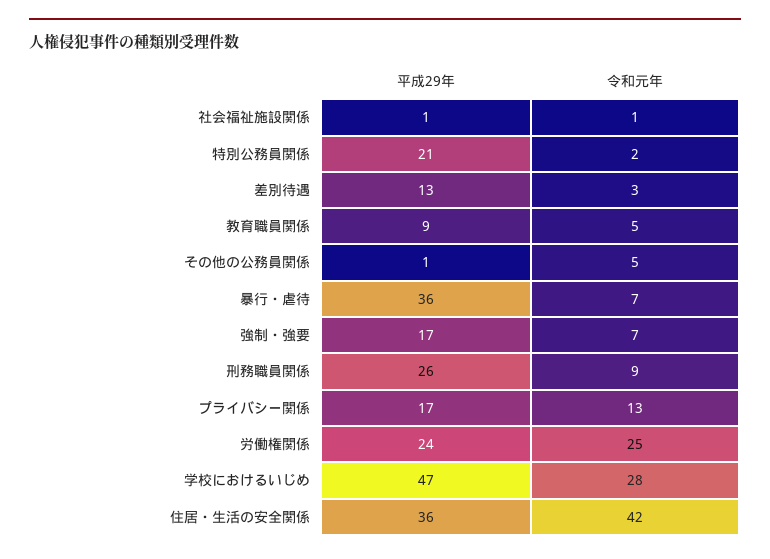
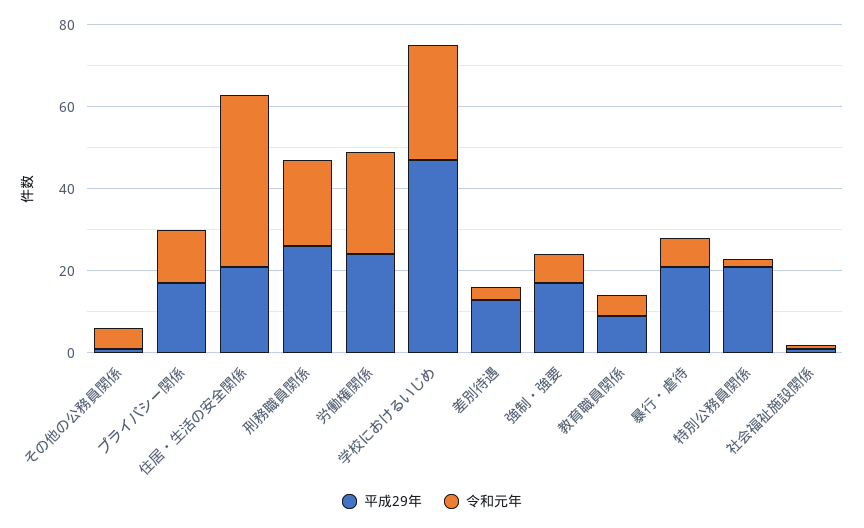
  {
    "平成29年": {
      "社会福祉施設関係": 1,
      "特別公務員関係": 21,
      "差別待遇": 13,
      "教育職員関係": 9,
      "その他の公務員関係": 1,
-     "暴行・虐待": 36,
+     "暴行・虐待": 20,
      "強制・強要": 17,
      "刑務職員関係": 26,
      "プライバシー関係": 17,
      "労働権関係": 24,
      "学校におけるいじめ": 47,
-     "住居・生活の安全関係": 36
+     "住居・生活の安全関係": 20
    },
    "令和元年": {
      "社会福祉施設関係": 1,
      "特別公務員関係": 2,
      "差別待遇": 3,
      "教育職員関係": 5,
      "その他の公務員関係": 5,
      "暴行・虐待": 7,
      "強制・強要": 7,
-     "刑務職員関係": 9,
+     "刑務職員関係": 20,
      "プライバシー関係": 13,
      "労働権関係": 25,
      "学校におけるいじめ": 28,
      "住居・生活の安全関係": 42
    }
  }

